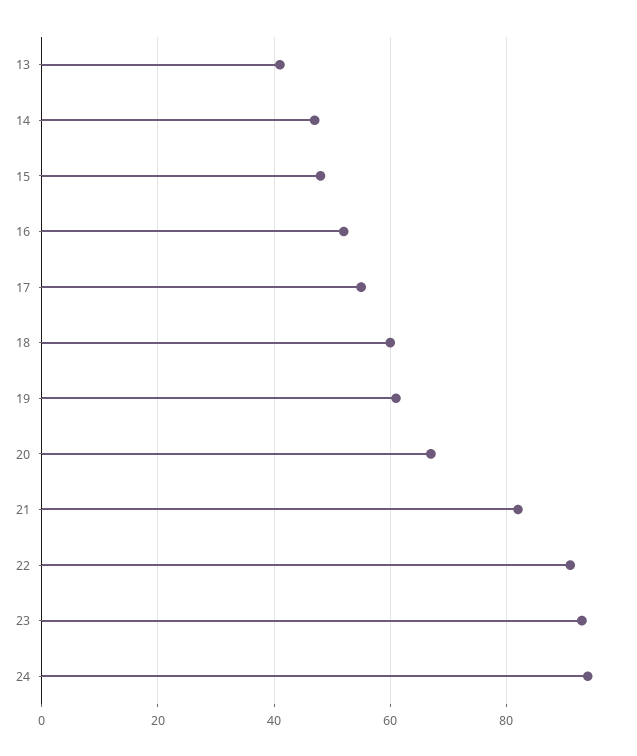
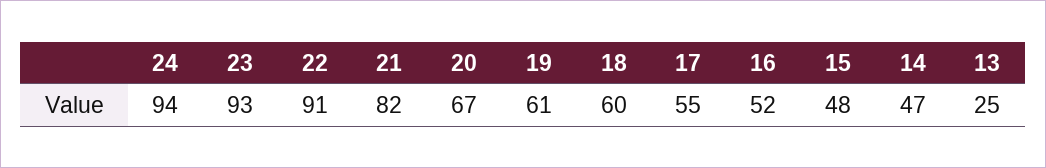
  {
-   "13": 40,
+   "13": 25,
    "14": 47,
    "15": 48,
    "16": 52,
    "17": 55,
    "18": 60,
    "19": 61,
    "20": 67,
    "21": 82,
    "22": 91,
    "23": 93,
    "24": 94
  }

